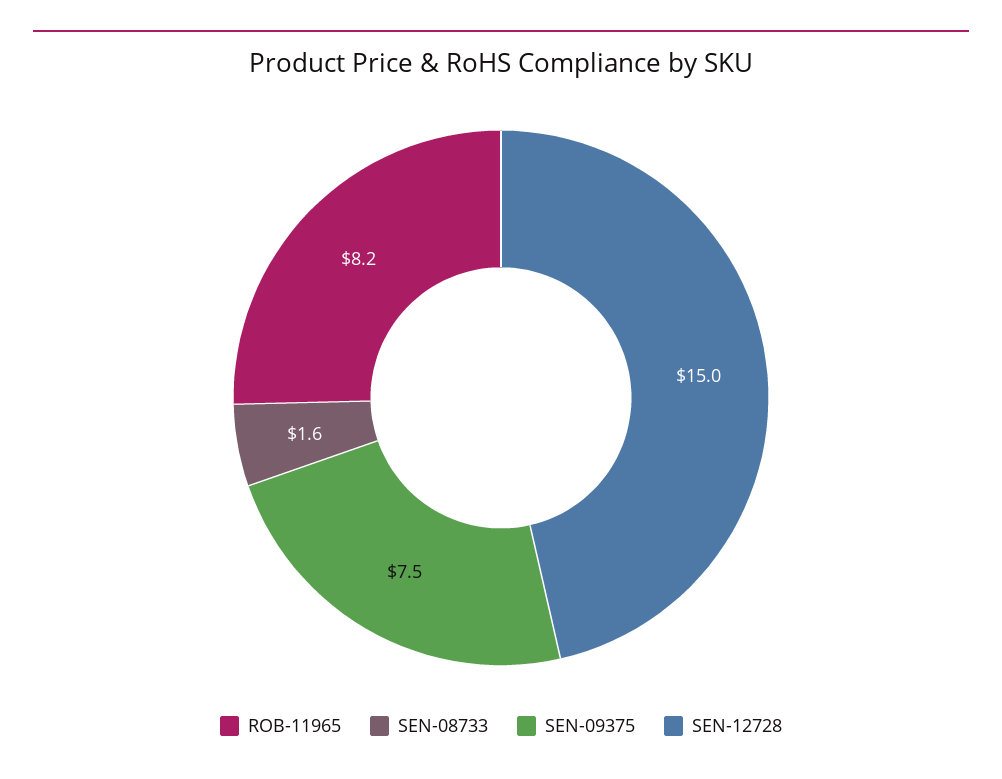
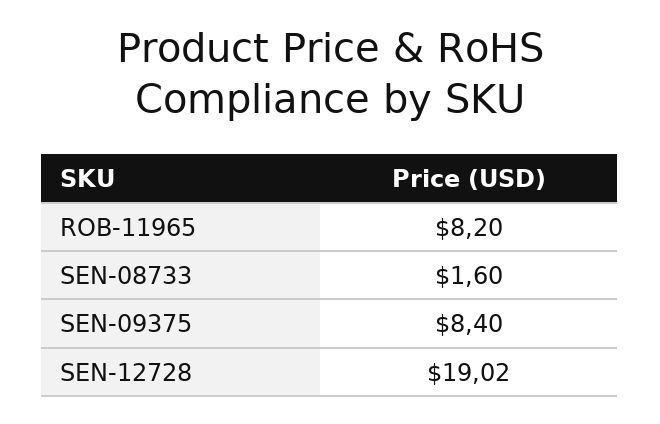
  {
    "ROB-11965": 8.2,
    "SEN-08733": 1.6,
-   "SEN-09375": 7.5,
+   "SEN-09375": 8.4,
-   "SEN-12728": 15
+   "SEN-12728": 19.02
  }

